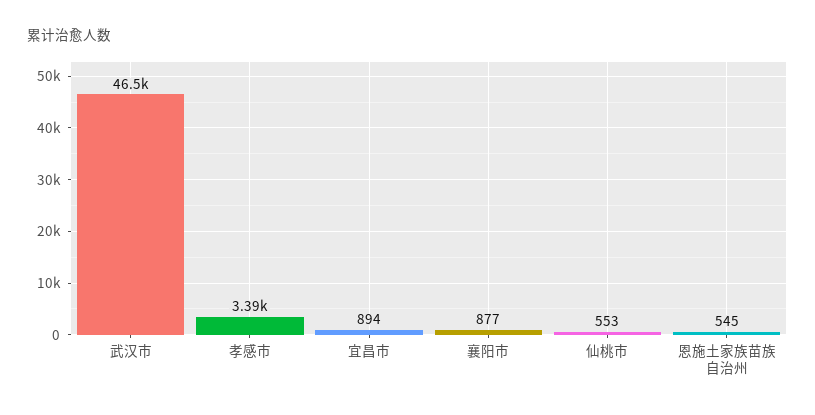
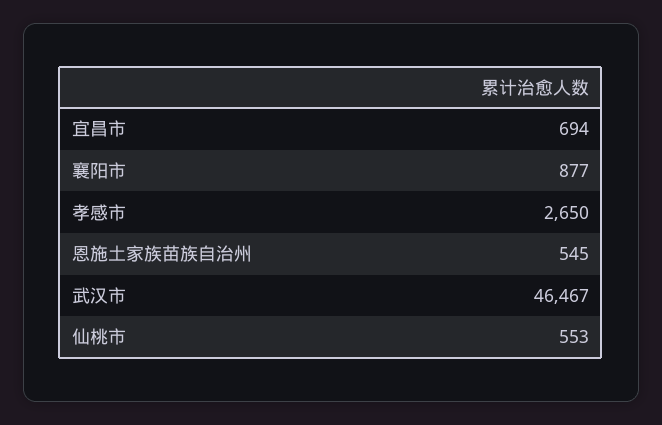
  {
    "武汉市": 46467,
-   "孝感市": 3390,
+   "孝感市": 2650,
-   "宜昌市": 894,
+   "宜昌市": 694,
    "襄阳市": 877,
    "仙桃市": 553,
    "恩施土家族苗族自治州": 545
  }

